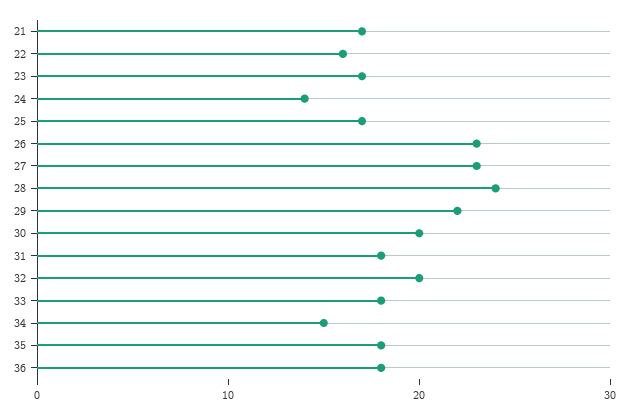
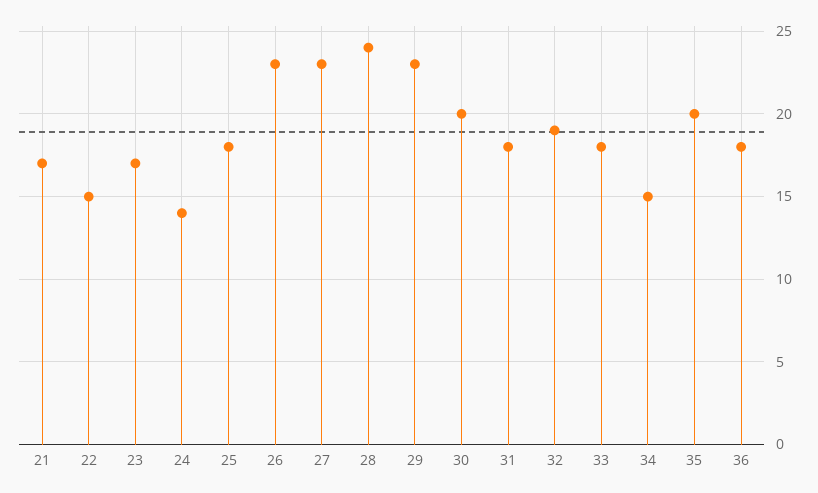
  {
    "21": 17,
-   "22": 16,
+   "22": 15,
    "23": 17,
    "24": 14,
-   "25": 17,
+   "25": 18,
    "26": 23,
    "27": 23,
    "28": 24,
-   "29": 22,
+   "29": 23,
    "30": 20,
    "31": 18,
-   "32": 20,
+   "32": 19,
    "33": 18,
    "34": 15,
-   "35": 18,
+   "35": 20,
    "36": 18
  }

